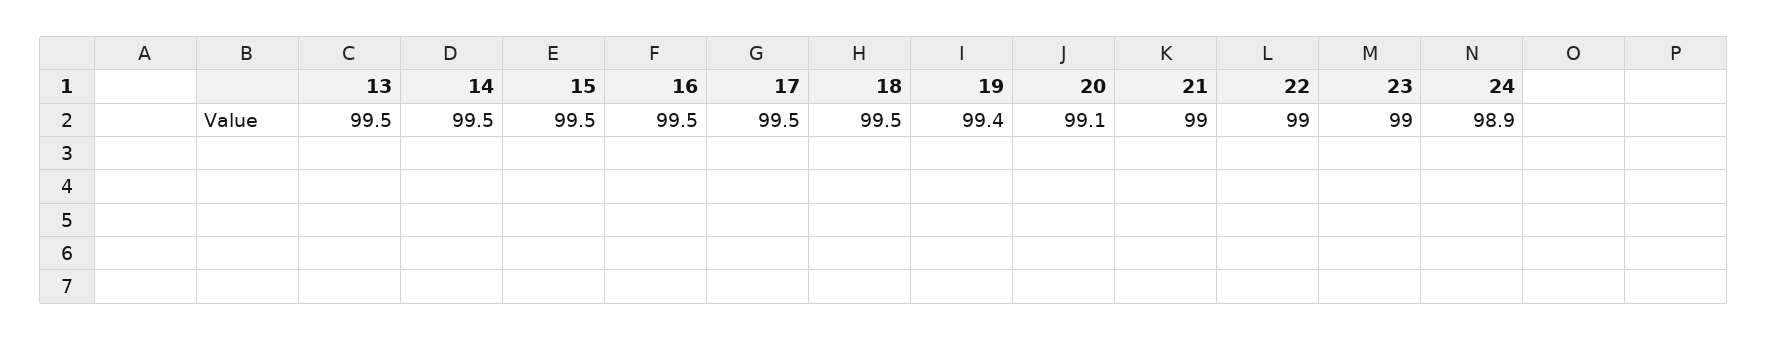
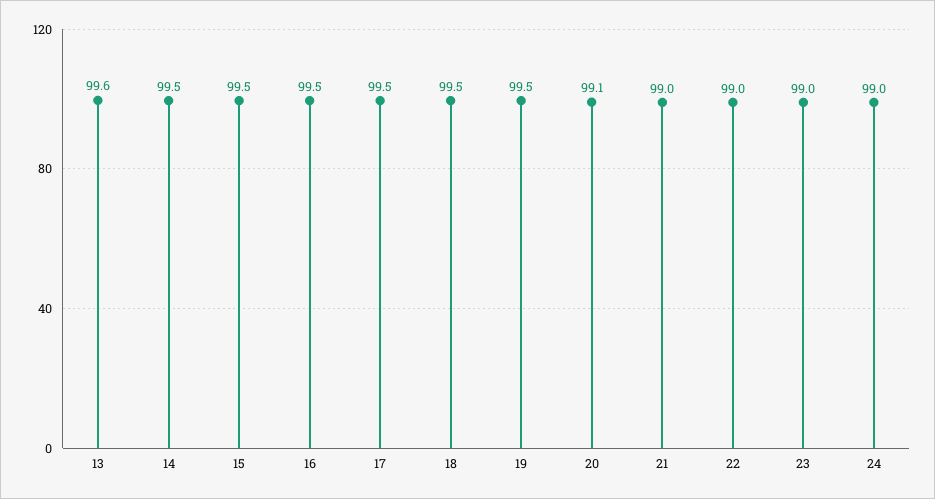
  {
-   "13": 99.5,
+   "13": 99.6,
    "14": 99.5,
    "15": 99.5,
    "16": 99.5,
    "17": 99.5,
    "18": 99.5,
-   "19": 99.4,
+   "19": 99.5,
    "20": 99.1,
    "21": 99,
    "22": 99,
    "23": 99,
-   "24": 98.9
+   "24": 99
  }

